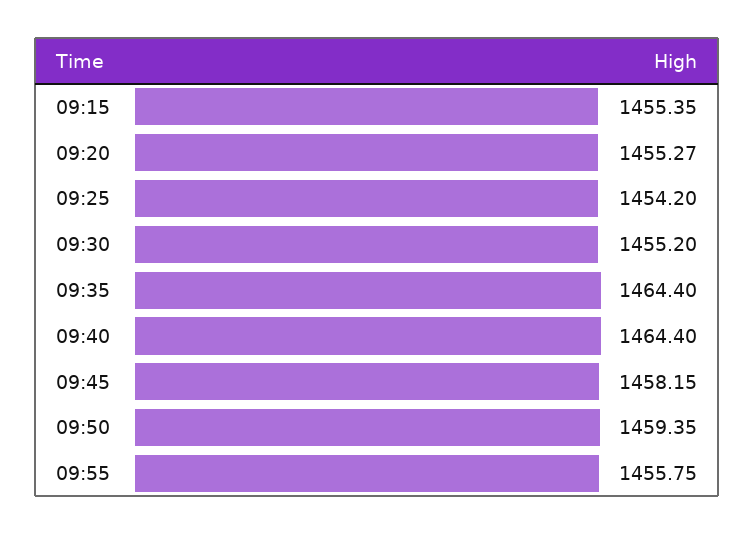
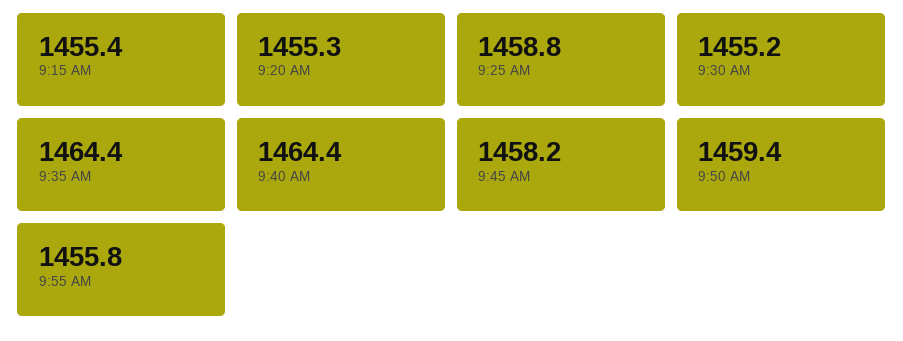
  {
    "09:15": 1455.35,
    "09:20": 1455.27,
-   "09:25": 1454.2,
+   "09:25": 1458.8,
    "09:30": 1455.2,
    "09:35": 1464.4,
    "09:40": 1464.4,
    "09:45": 1458.15,
    "09:50": 1459.35,
    "09:55": 1455.75
  }

